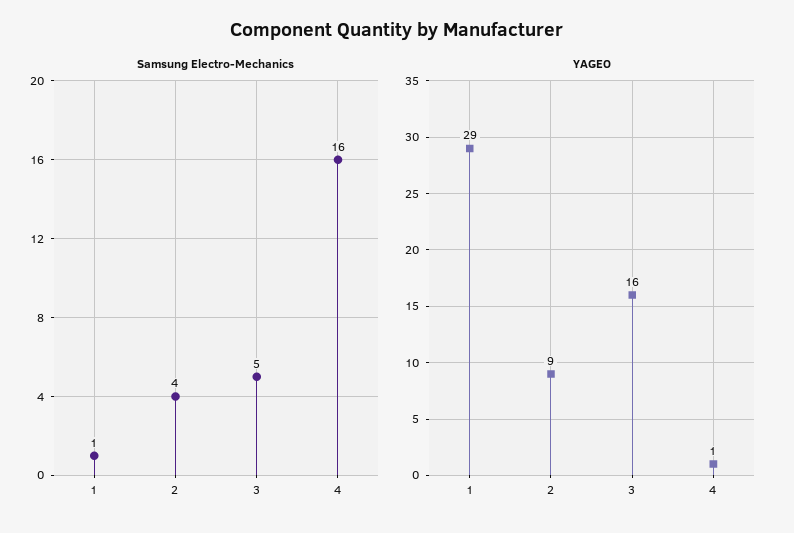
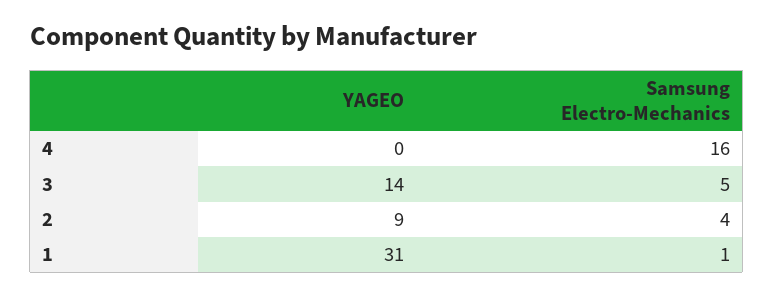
  {
    "Samsung Electro-Mechanics": {
      "1": 1,
      "2": 4,
      "3": 5,
      "4": 16
    },
    "YAGEO": {
-     "1": 29,
+     "1": 31,
      "2": 9,
-     "3": 16,
+     "3": 14,
-     "4": 1
+     "4": 0
    }
  }

